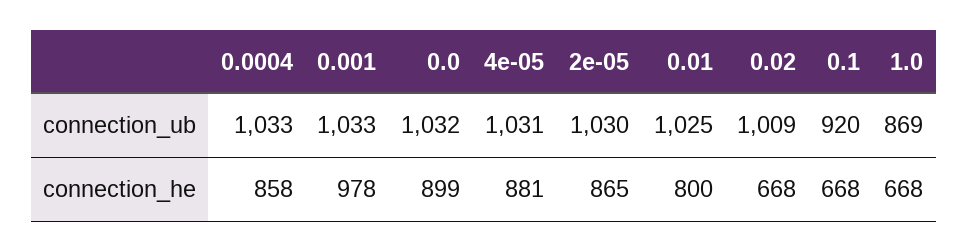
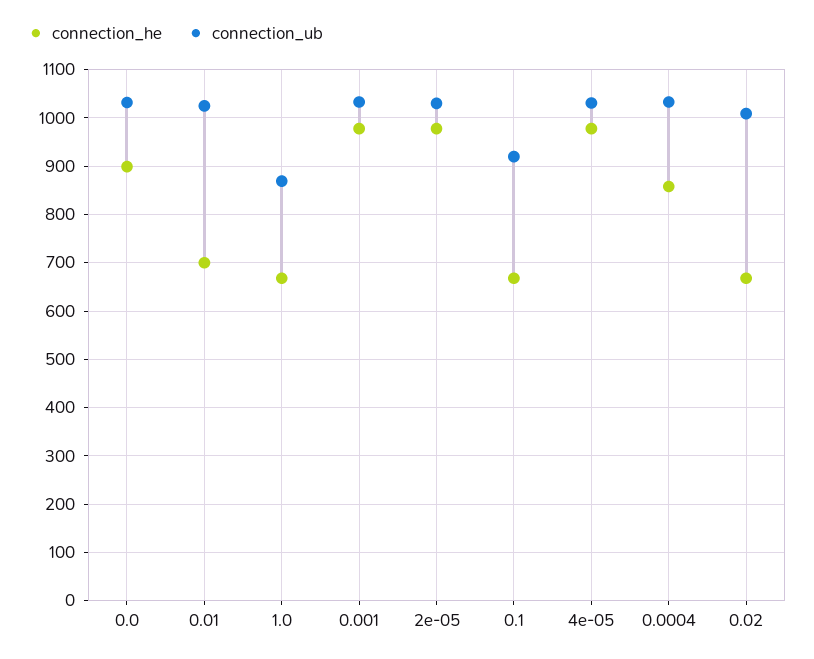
  {
    "connection_ub": {
      "0.0004": 1033,
      "0.001": 1033,
      "0.0": 1032,
      "4e-05": 1031,
      "2e-05": 1030,
      "0.01": 1025,
      "0.02": 1009,
      "0.1": 920,
      "1.0": 869
    },
    "connection_he": {
      "0.0004": 858,
      "0.001": 978,
      "0.0": 899,
-     "4e-05": 881,
+     "4e-05": 980,
-     "2e-05": 865,
+     "2e-05": 980,
-     "0.01": 800,
+     "0.01": 700,
      "0.02": 668,
      "0.1": 668,
      "1.0": 668
    }
  }

